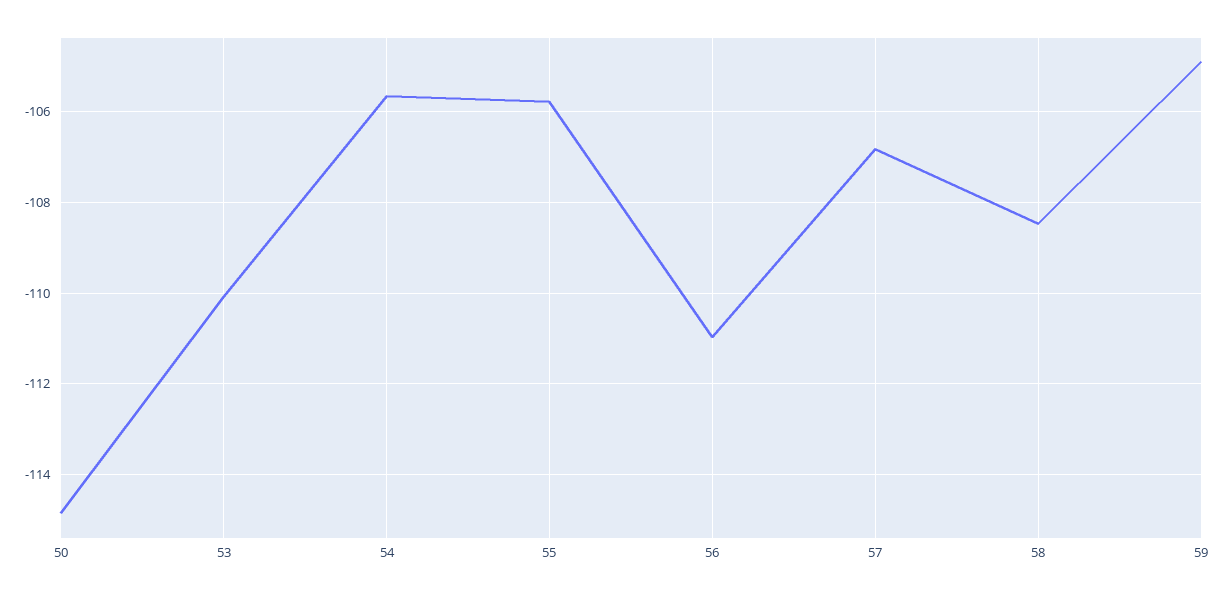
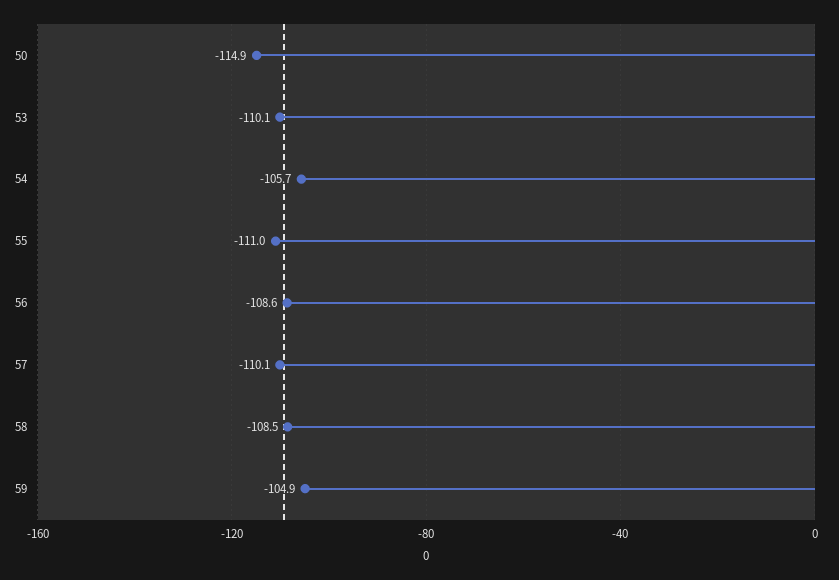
  {
    "50": -114.9,
    "53": -110.1,
    "54": -105.7,
-   "55": -105.8,
+   "55": -111,
-   "56": -111,
+   "56": -108.6,
-   "57": -106.8,
+   "57": -110.1,
    "58": -108.5,
    "59": -104.9
  }

